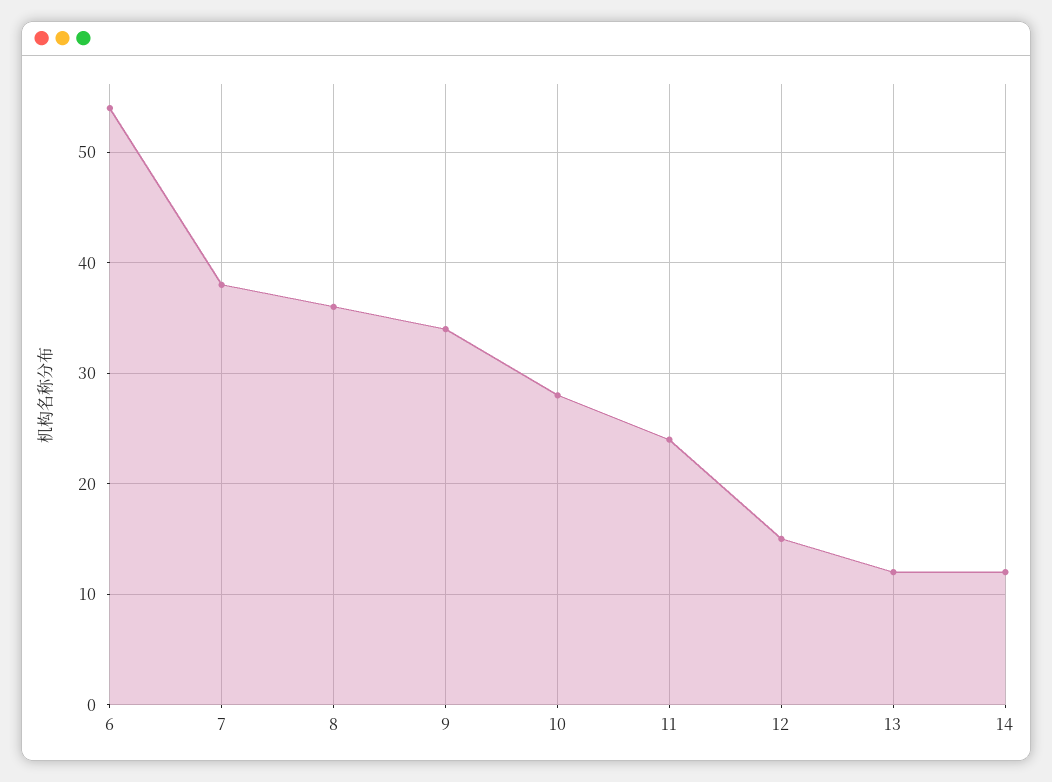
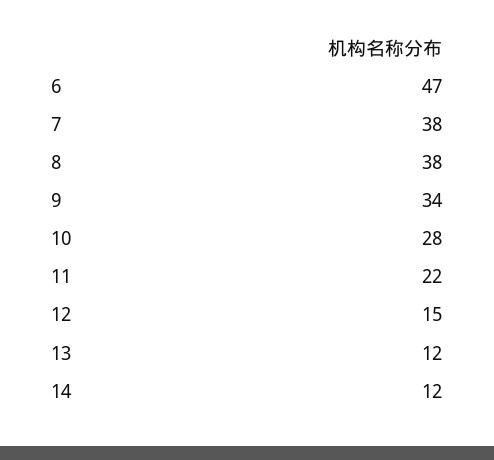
  {
-   "6": 54,
+   "6": 47,
    "7": 38,
-   "8": 36,
+   "8": 38,
    "9": 34,
    "10": 28,
-   "11": 24,
+   "11": 22,
    "12": 15,
    "13": 12,
    "14": 12
  }

